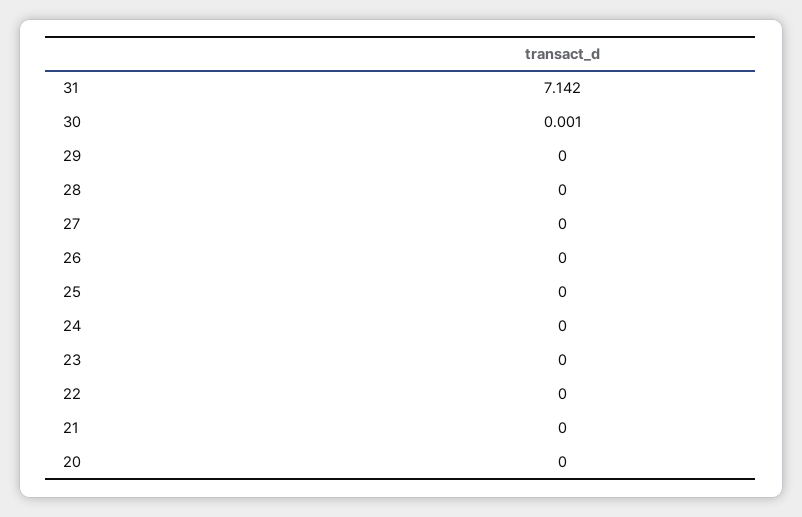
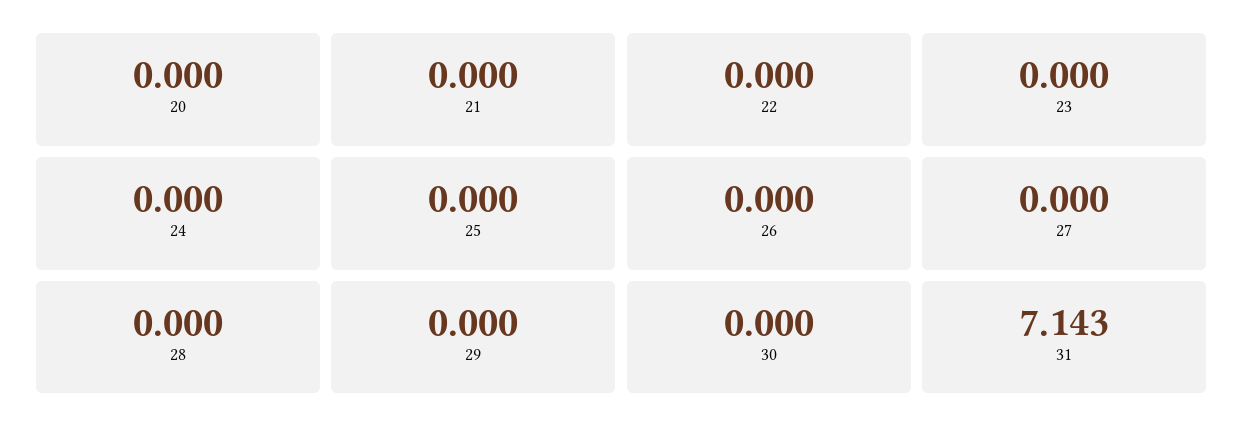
  {
-   "31": 7.142,
+   "31": 7.143,
-   "30": 0.001,
+   "30": 0,
    "29": 0,
    "28": 0,
    "27": 0,
    "26": 0,
    "25": 0,
    "24": 0,
    "23": 0,
    "22": 0,
    "21": 0,
    "20": 0
  }

